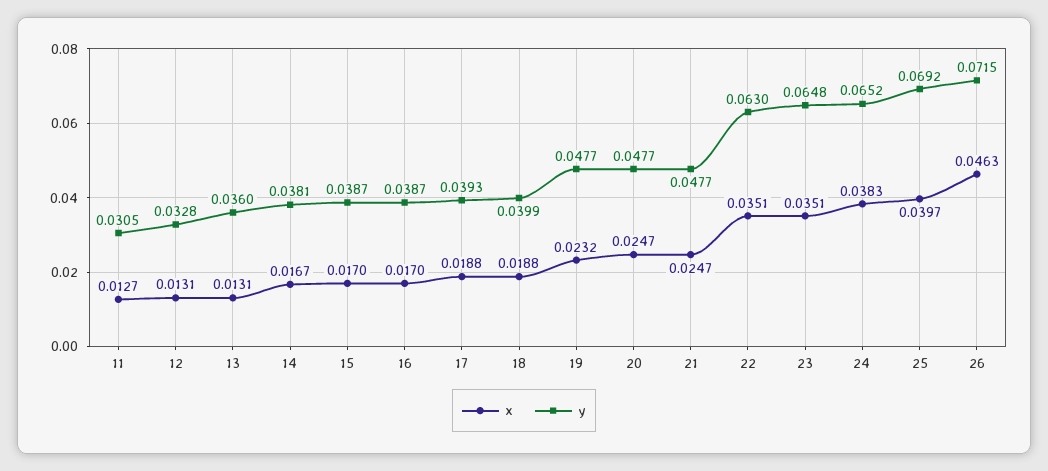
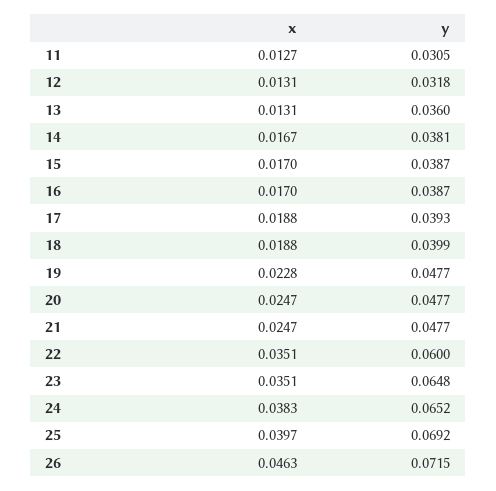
  {
    "x": {
      "11": 0.0127,
      "12": 0.0131,
      "13": 0.0131,
      "14": 0.0167,
      "15": 0.017,
      "16": 0.017,
      "17": 0.0188,
      "18": 0.0188,
-     "19": 0.0232,
+     "19": 0.0228,
      "20": 0.0247,
      "21": 0.0247,
      "22": 0.0351,
      "23": 0.0351,
      "24": 0.0383,
      "25": 0.0397,
      "26": 0.0463
    },
    "y": {
      "11": 0.0305,
-     "12": 0.0328,
+     "12": 0.0318,
      "13": 0.036,
      "14": 0.0381,
      "15": 0.0387,
      "16": 0.0387,
      "17": 0.0393,
      "18": 0.0399,
      "19": 0.0477,
      "20": 0.0477,
      "21": 0.0477,
-     "22": 0.063,
+     "22": 0.06,
      "23": 0.0648,
      "24": 0.0652,
      "25": 0.0692,
      "26": 0.0715
    }
  }

